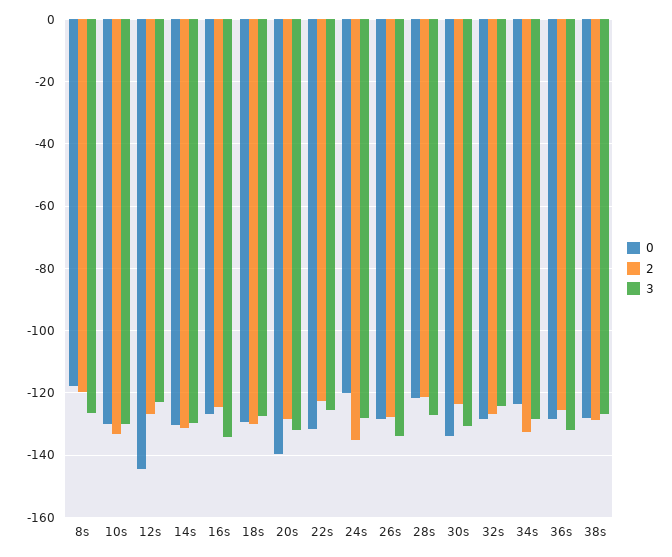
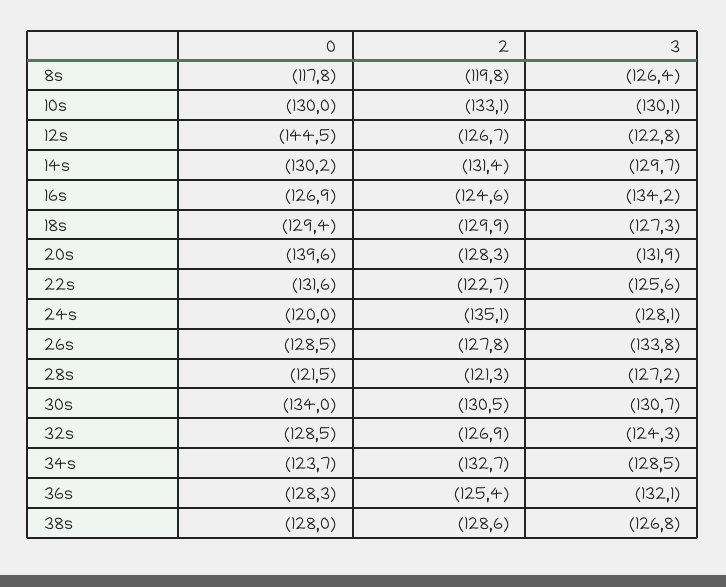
  {
    "0": {
      "8s": -117.8,
      "10s": -130,
      "12s": -144.5,
      "14s": -130.2,
      "16s": -126.9,
      "18s": -129.4,
      "20s": -139.6,
      "22s": -131.6,
      "24s": -120,
      "26s": -128.5,
      "28s": -121.5,
      "30s": -134,
      "32s": -128.5,
      "34s": -123.7,
      "36s": -128.3,
      "38s": -128
    },
    "2": {
      "8s": -119.8,
      "10s": -133.1,
      "12s": -126.7,
      "14s": -131.4,
      "16s": -124.6,
      "18s": -129.9,
      "20s": -128.3,
      "22s": -122.7,
      "24s": -135.1,
      "26s": -127.8,
      "28s": -121.3,
-     "30s": -124,
+     "30s": -130.5,
      "32s": -126.9,
      "34s": -132.7,
      "36s": -125.4,
      "38s": -128.6
    },
    "3": {
      "8s": -126.4,
      "10s": -130.1,
      "12s": -122.8,
      "14s": -129.7,
      "16s": -134.2,
      "18s": -127.3,
      "20s": -131.9,
      "22s": -125.6,
      "24s": -128.1,
      "26s": -133.8,
      "28s": -127.2,
      "30s": -130.7,
      "32s": -124.3,
      "34s": -128.5,
      "36s": -132.1,
      "38s": -126.8
    }
  }

